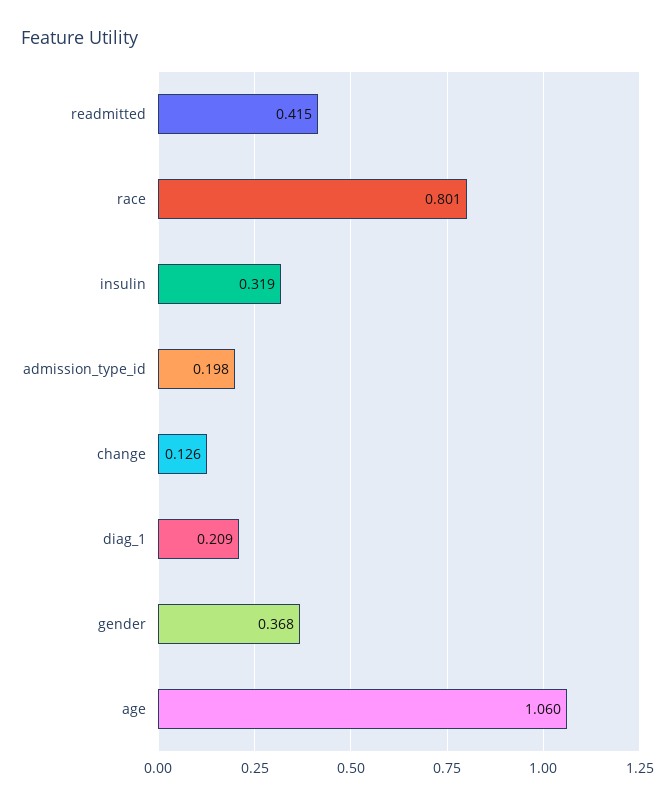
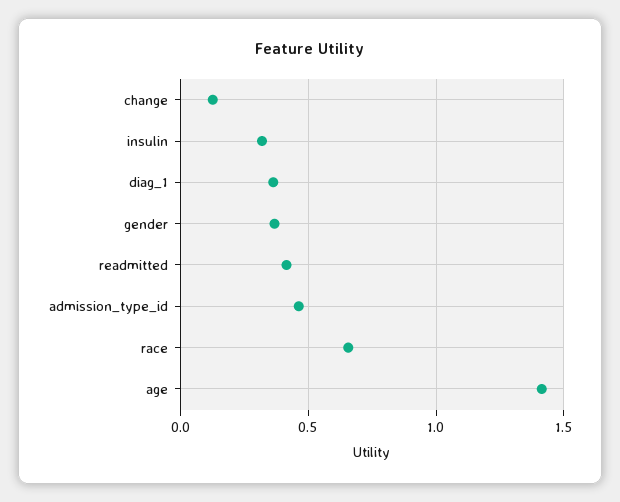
  {
    "readmitted": 0.415,
-   "race": 0.801,
+   "race": 0.65,
    "insulin": 0.319,
-   "admission_type_id": 0.198,
+   "admission_type_id": 0.45,
    "change": 0.126,
-   "diag_1": 0.209,
+   "diag_1": 0.35,
    "gender": 0.368,
-   "age": 1.06
+   "age": 1.4
  }

